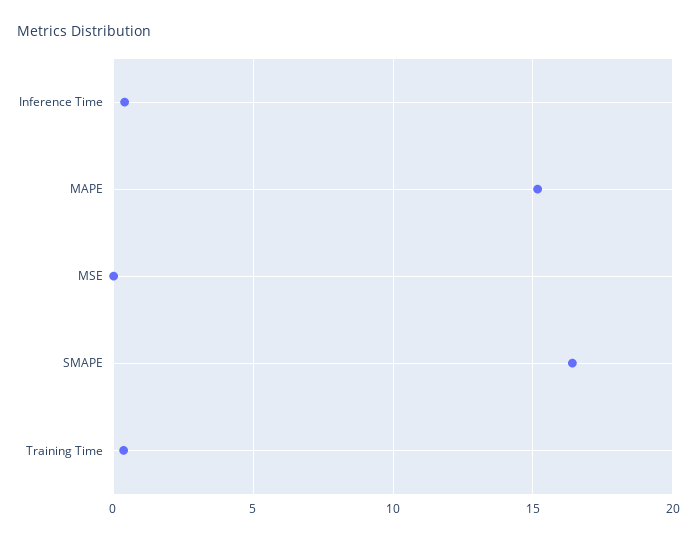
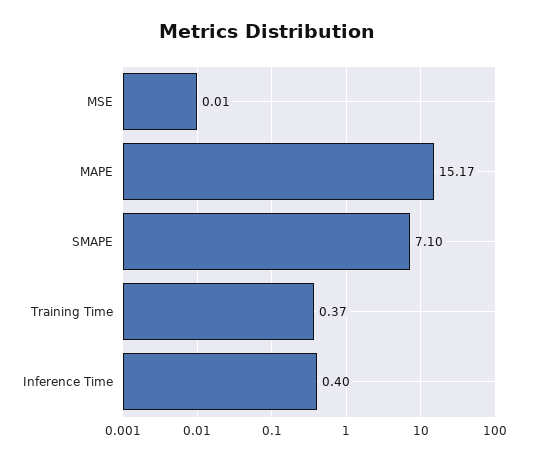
  {
    "Inference Time": 0.4,
    "MAPE": 15.17,
    "MSE": 0.01,
-   "SMAPE": 16.5,
+   "SMAPE": 7.1,
    "Training Time": 0.37
  }

